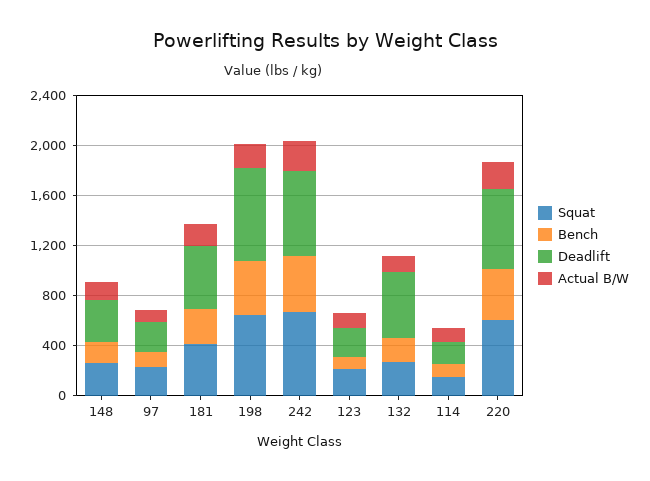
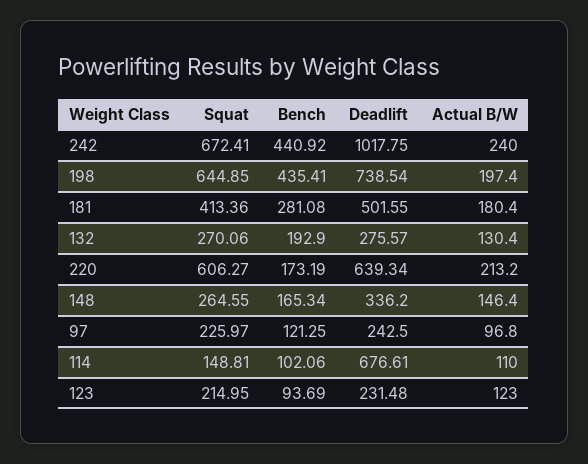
  {
    "Squat": {
      "148": 264.55,
      "97": 225.97,
      "181": 413.36,
      "198": 644.85,
      "242": 672.41,
      "123": 214.95,
      "132": 270.06,
      "114": 148.81,
      "220": 606.27
    },
    "Bench": {
      "148": 165.34,
      "97": 121.25,
      "181": 281.08,
      "198": 435.41,
      "242": 440.92,
      "123": 93.69,
      "132": 192.9,
      "114": 102.06,
-     "220": 400
+     "220": 173.19
    },
    "Deadlift": {
      "148": 336.2,
      "97": 242.5,
      "181": 501.55,
      "198": 738.54,
-     "242": 700,
+     "242": 1017.75,
      "123": 231.48,
-     "132": 500,
+     "132": 275.57,
-     "114": 200,
+     "114": 676.61,
      "220": 639.34
    },
    "Actual B/W": {
      "148": 146.4,
      "97": 96.8,
      "181": 180.4,
      "198": 197.4,
      "242": 240,
      "123": 123,
      "132": 130.4,
      "114": 110,
      "220": 213.2
    }
  }

